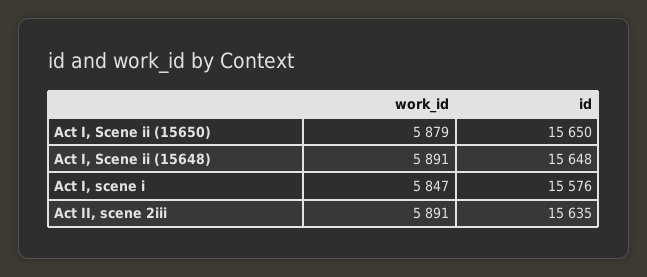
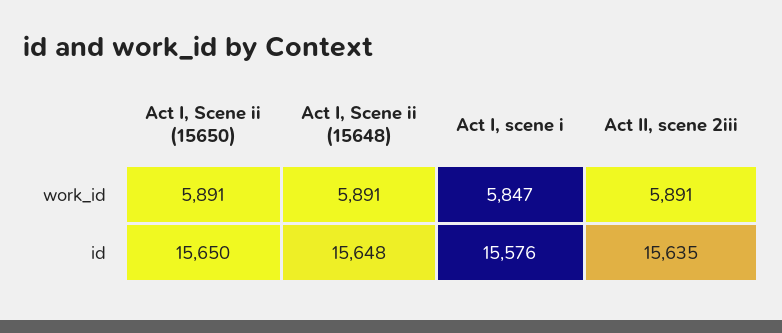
  {
    "work_id": {
-     "Act I, Scene ii (15650)": 5879,
+     "Act I, Scene ii (15650)": 5891,
      "Act I, Scene ii (15648)": 5891,
      "Act I, scene i": 5847,
      "Act II, scene 2iii": 5891
    },
    "id": {
      "Act I, Scene ii (15650)": 15650,
      "Act I, Scene ii (15648)": 15648,
      "Act I, scene i": 15576,
      "Act II, scene 2iii": 15635
    }
  }

